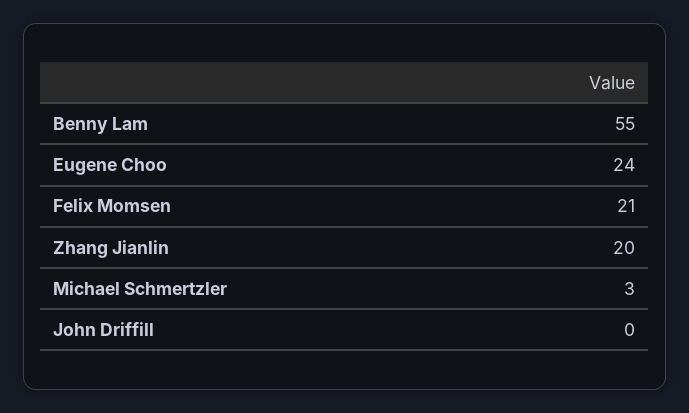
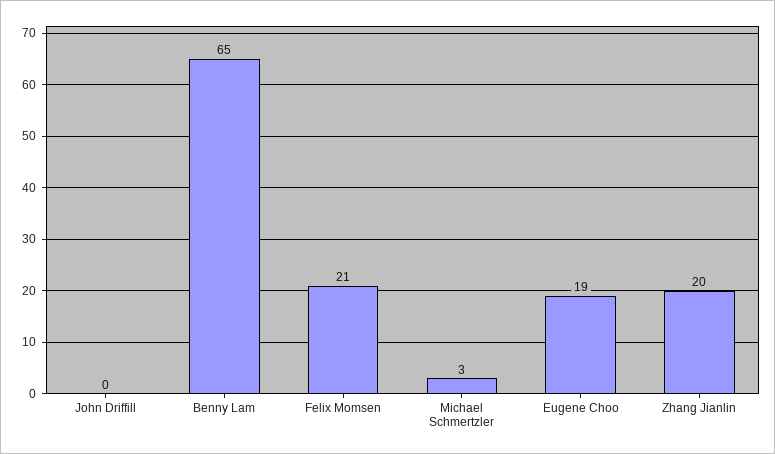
  {
-   "Benny Lam": 55,
+   "Benny Lam": 65,
-   "Eugene Choo": 24,
+   "Eugene Choo": 19,
    "Felix Momsen": 21,
    "Zhang Jianlin": 20,
    "Michael Schmertzler": 3,
    "John Driffill": 0
  }

